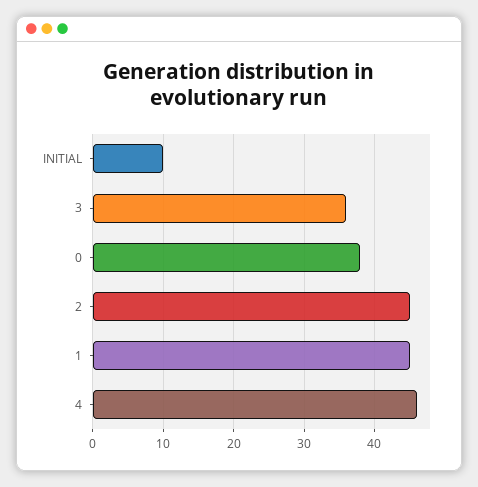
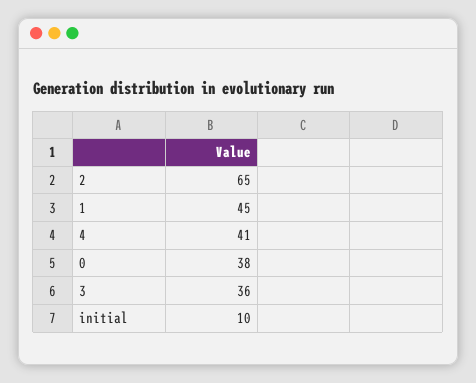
  {
    "INITIAL": 10,
    "3": 36,
    "0": 38,
-   "2": 45,
+   "2": 65,
    "1": 45,
-   "4": 46
+   "4": 41
  }

